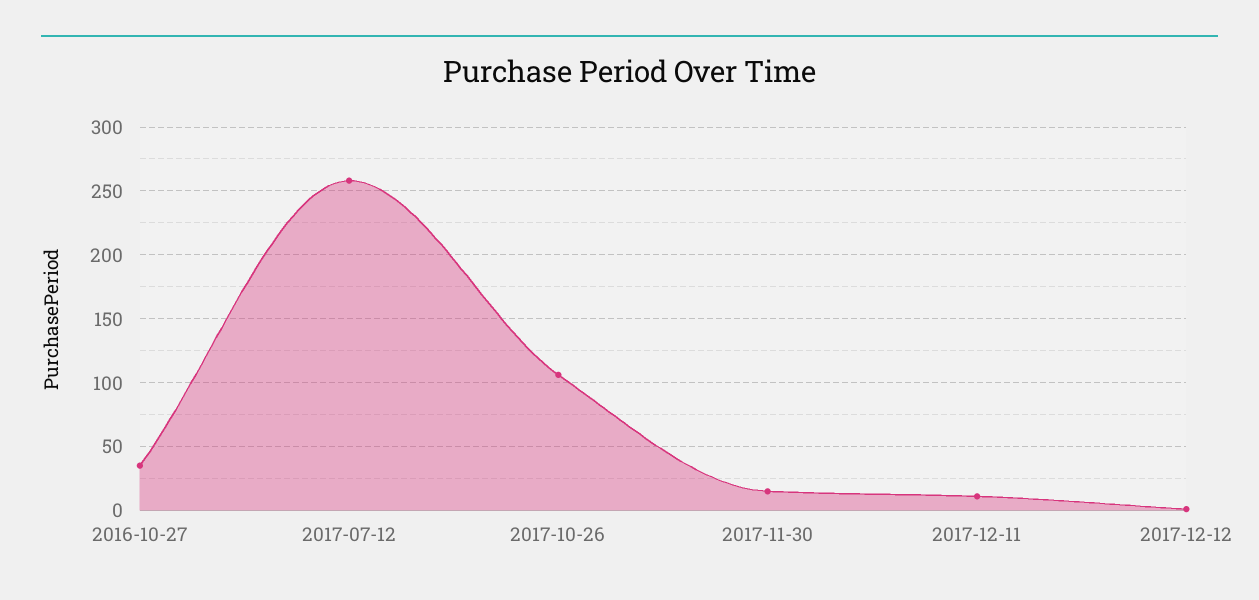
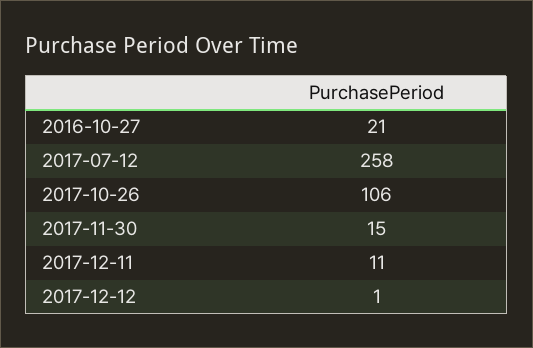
  {
-   "2016-10-27": 35,
+   "2016-10-27": 21,
    "2017-07-12": 258,
    "2017-10-26": 106,
    "2017-11-30": 15,
    "2017-12-11": 11,
    "2017-12-12": 1
  }

